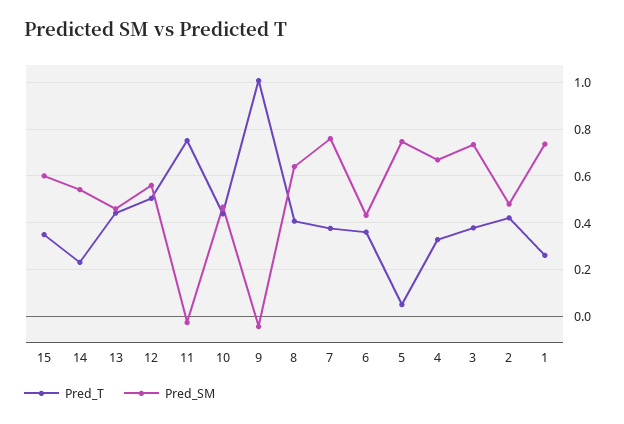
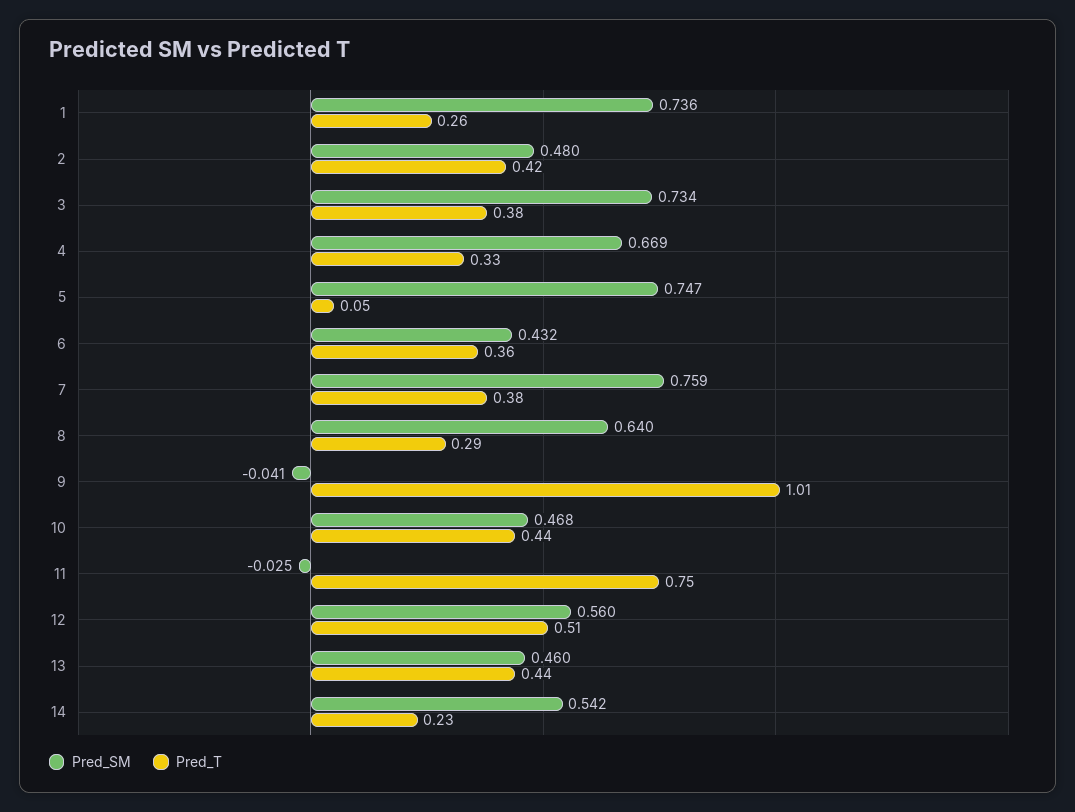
  {
    "Pred_T": {
-     "15": 0.35,
      "14": 0.23,
      "13": 0.44,
      "12": 0.51,
      "11": 0.75,
      "10": 0.44,
      "9": 1.01,
-     "8": 0.4,
+     "8": 0.29,
      "7": 0.38,
      "6": 0.36,
      "5": 0.05,
      "4": 0.33,
      "3": 0.38,
      "2": 0.42,
      "1": 0.26
    },
    "Pred_SM": {
-     "15": 0.6,
      "14": 0.542,
      "13": 0.46,
      "12": 0.56,
      "11": -0.025,
      "10": 0.468,
      "9": -0.041,
      "8": 0.64,
      "7": 0.759,
      "6": 0.432,
      "5": 0.747,
      "4": 0.669,
      "3": 0.734,
      "2": 0.48,
      "1": 0.736
    }
  }

